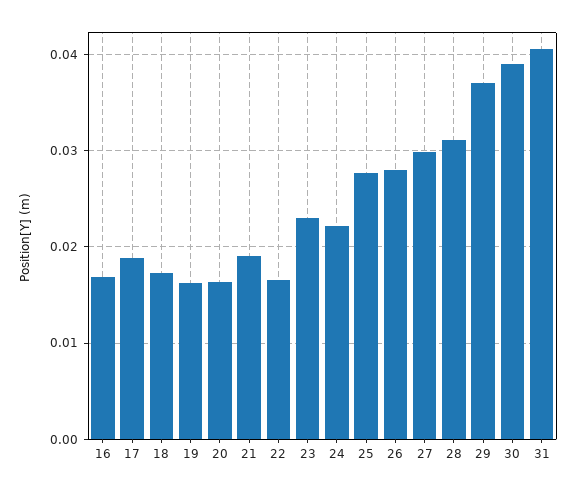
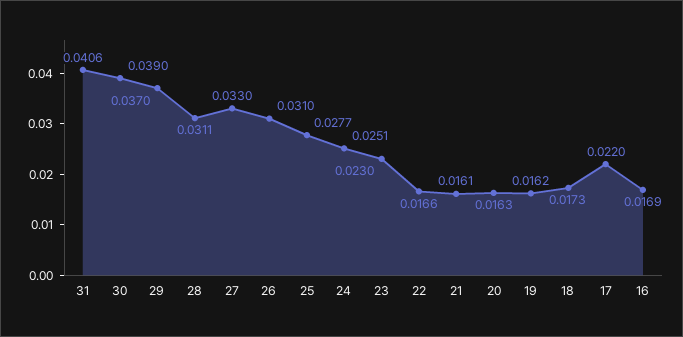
  {
    "16": 0.0169,
-   "17": 0.019,
+   "17": 0.022,
    "18": 0.0173,
    "19": 0.0162,
    "20": 0.0163,
-   "21": 0.019,
+   "21": 0.0161,
    "22": 0.0166,
    "23": 0.023,
-   "24": 0.022,
+   "24": 0.0251,
    "25": 0.0277,
-   "26": 0.028,
+   "26": 0.031,
-   "27": 0.03,
+   "27": 0.033,
    "28": 0.0311,
    "29": 0.037,
    "30": 0.039,
    "31": 0.0406
  }

